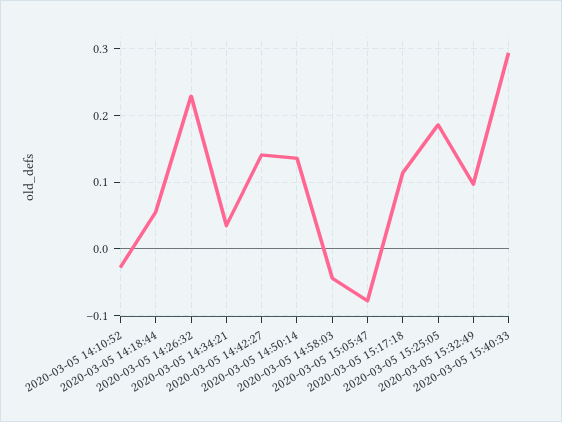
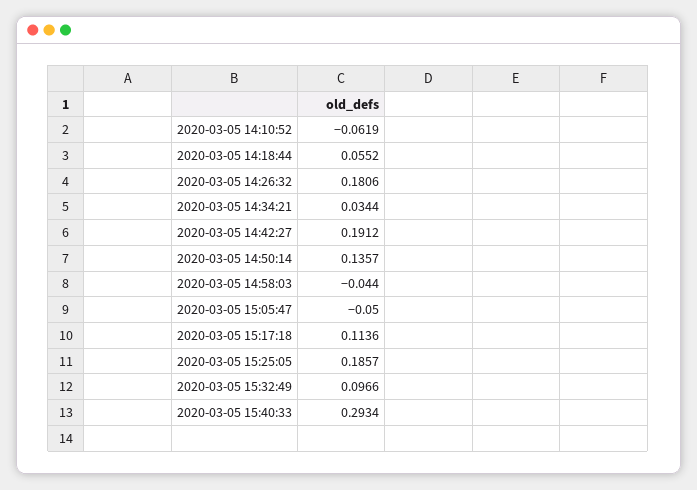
  {
-   "2020-03-05 14:10:52": -0.03,
+   "2020-03-05 14:10:52": -0.0619,
    "2020-03-05 14:18:44": 0.0552,
-   "2020-03-05 14:26:32": 0.23,
+   "2020-03-05 14:26:32": 0.1806,
    "2020-03-05 14:34:21": 0.0344,
-   "2020-03-05 14:42:27": 0.14,
+   "2020-03-05 14:42:27": 0.1912,
    "2020-03-05 14:50:14": 0.1357,
    "2020-03-05 14:58:03": -0.044,
-   "2020-03-05 15:05:47": -0.08,
+   "2020-03-05 15:05:47": -0.05,
    "2020-03-05 15:17:18": 0.1136,
    "2020-03-05 15:25:05": 0.1857,
    "2020-03-05 15:32:49": 0.0966,
    "2020-03-05 15:40:33": 0.2934
  }

